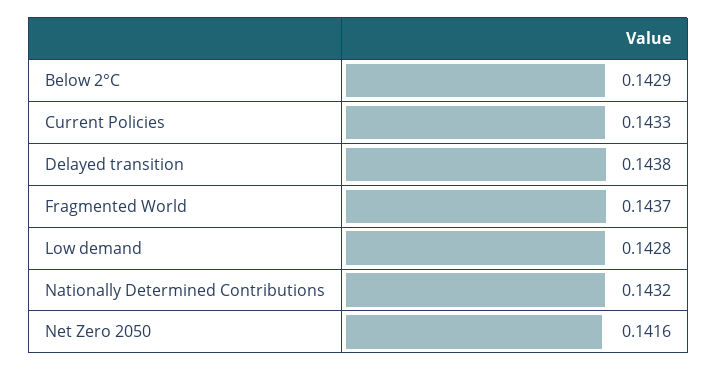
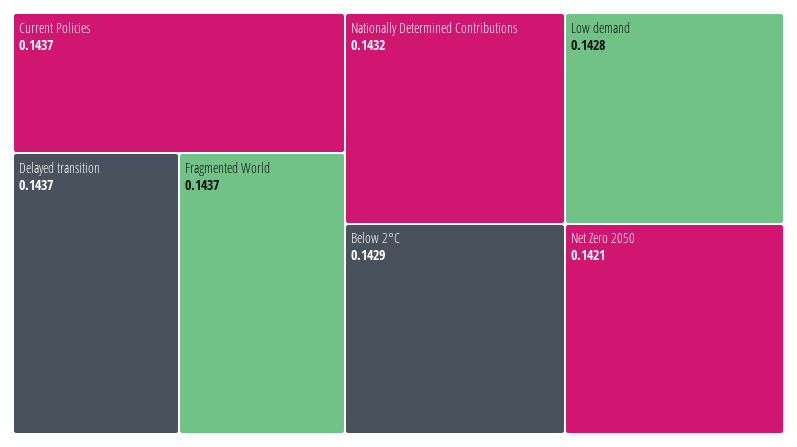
  {
    "Below 2°C": 0.1429,
-   "Current Policies": 0.1433,
+   "Current Policies": 0.1437,
-   "Delayed transition": 0.1438,
+   "Delayed transition": 0.1437,
    "Fragmented World": 0.1437,
    "Low demand": 0.1428,
    "Nationally Determined Contributions": 0.1432,
-   "Net Zero 2050": 0.1416
+   "Net Zero 2050": 0.1421
  }

